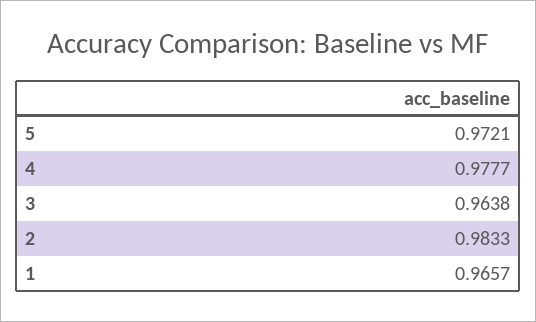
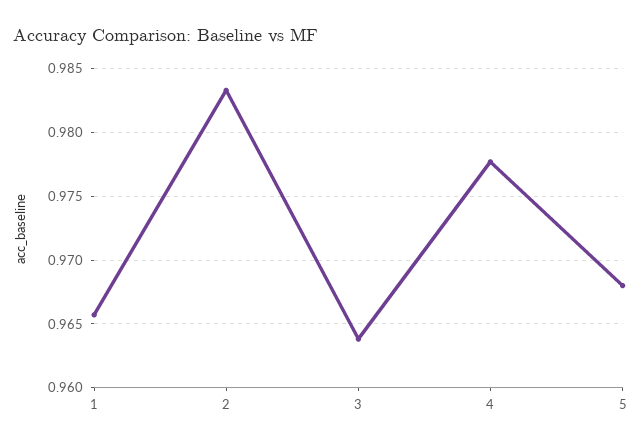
  {
-   "5": 0.9721,
+   "5": 0.968,
    "4": 0.9777,
    "3": 0.9638,
    "2": 0.9833,
    "1": 0.9657
  }

